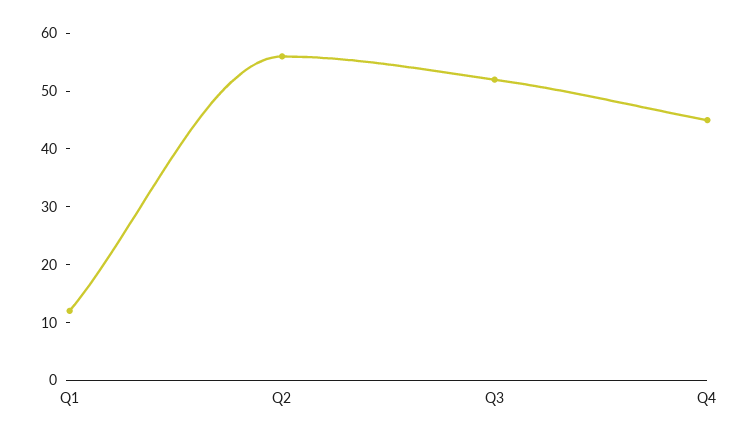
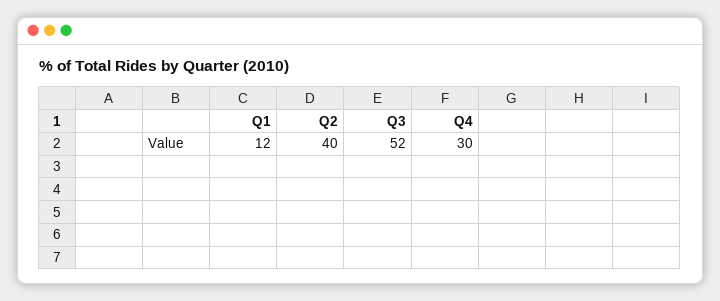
  {
    "Q1": 12,
-   "Q2": 55,
+   "Q2": 40,
    "Q3": 52,
-   "Q4": 45
+   "Q4": 30
  }

